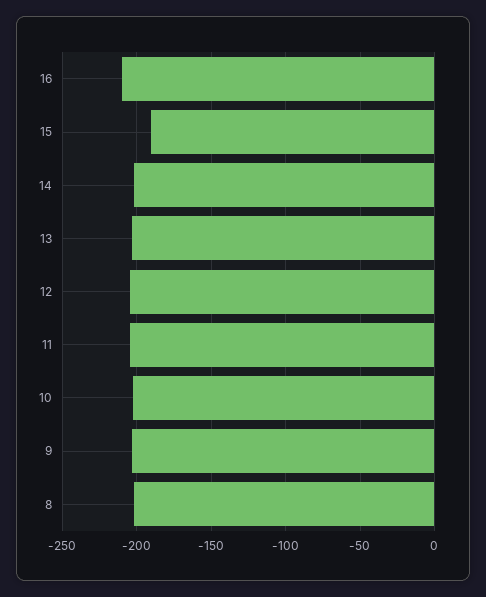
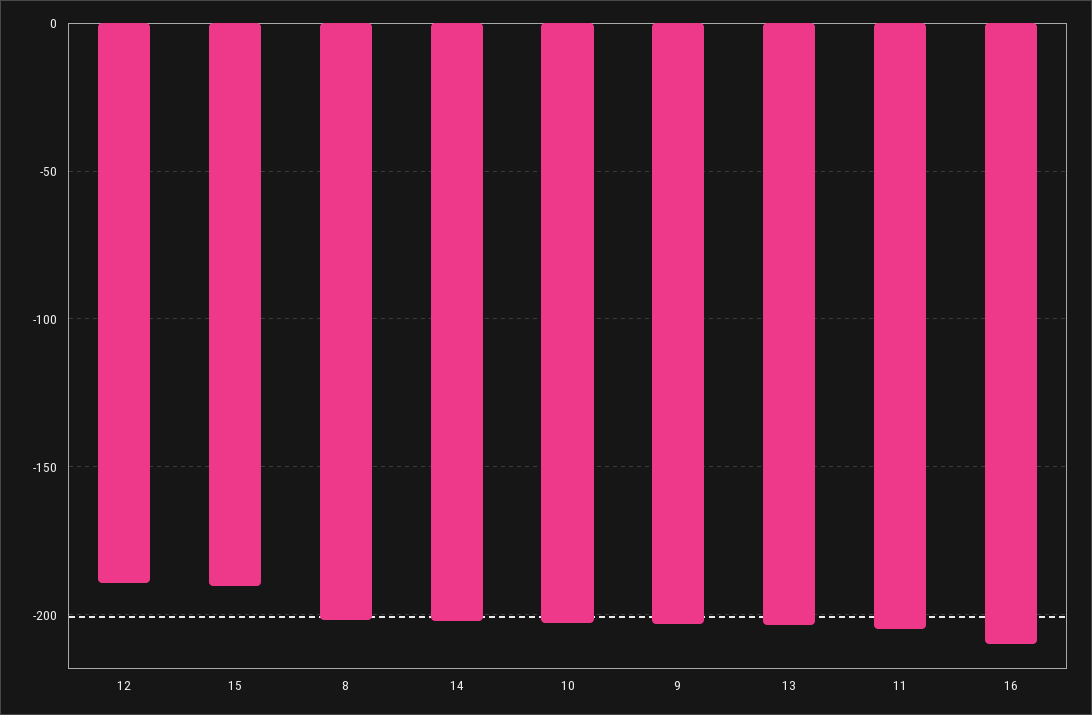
  {
    "16": -210,
    "15": -190,
    "14": -200,
    "13": -205,
-   "12": -205,
+   "12": -190,
    "11": -205,
    "10": -205,
    "9": -205,
    "8": -200
  }

